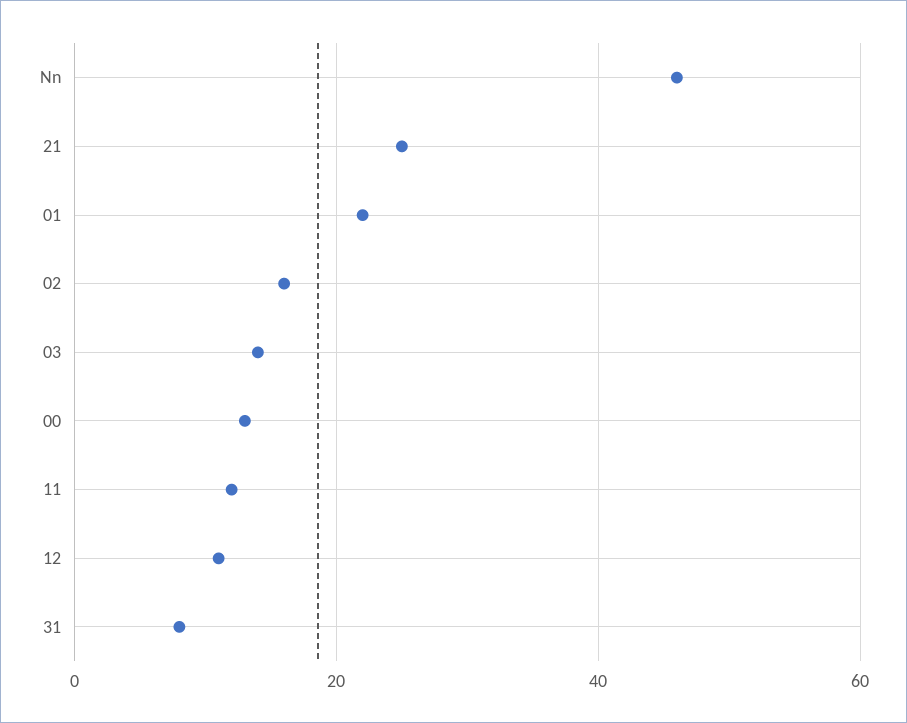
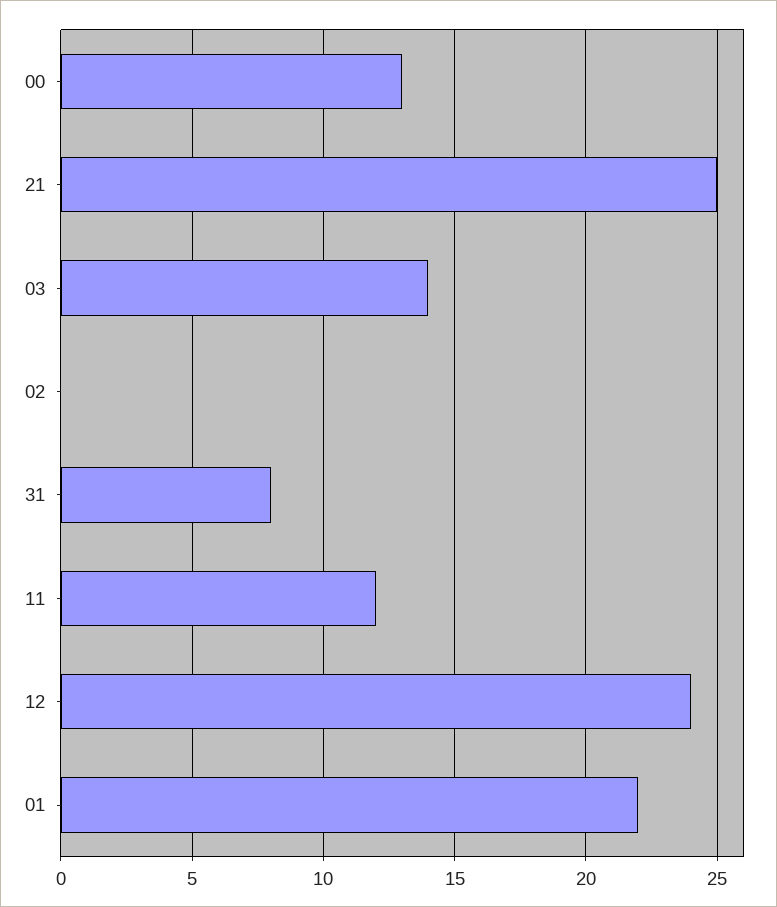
  {
-   "Nn": 45,
    "21": 25,
    "01": 22,
-   "02": 15,
+   "02": 0,
    "03": 14,
    "00": 13,
    "11": 12,
-   "12": 10,
+   "12": 24,
    "31": 8
  }

